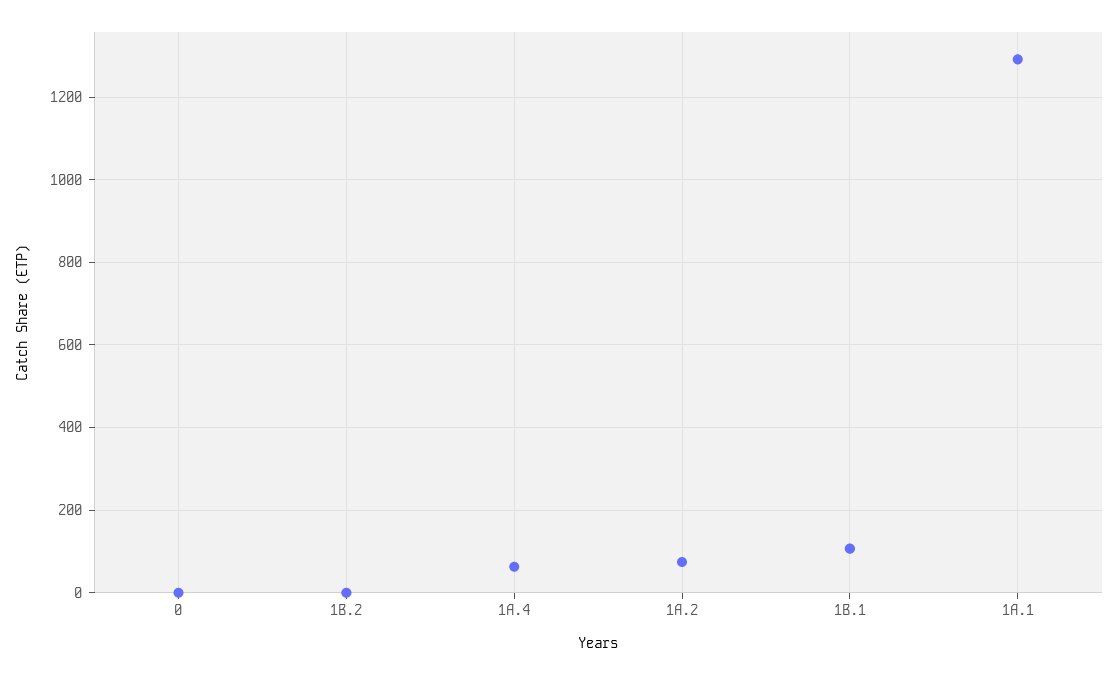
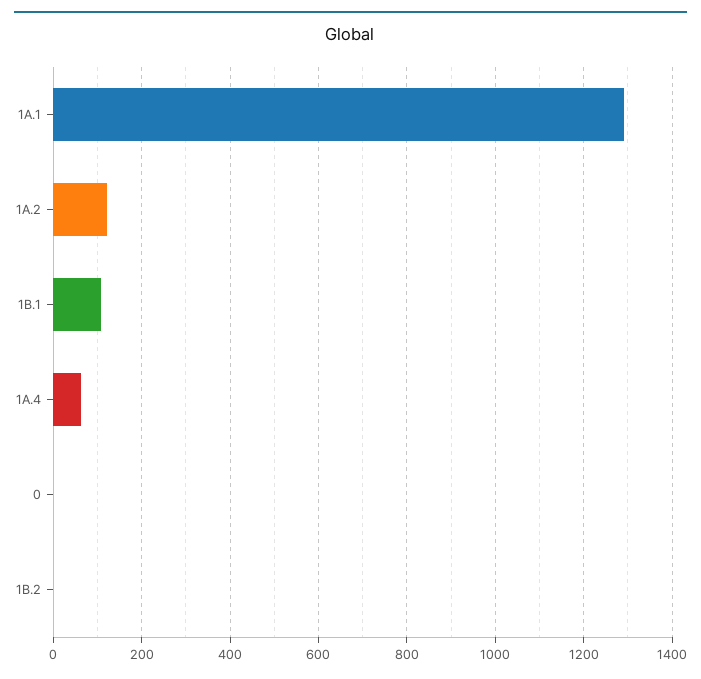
  {
    "0": 0,
    "1B.2": 0,
    "1A.4": 60,
-   "1A.2": 80,
+   "1A.2": 120,
    "1B.1": 100,
    "1A.1": 1300
  }

